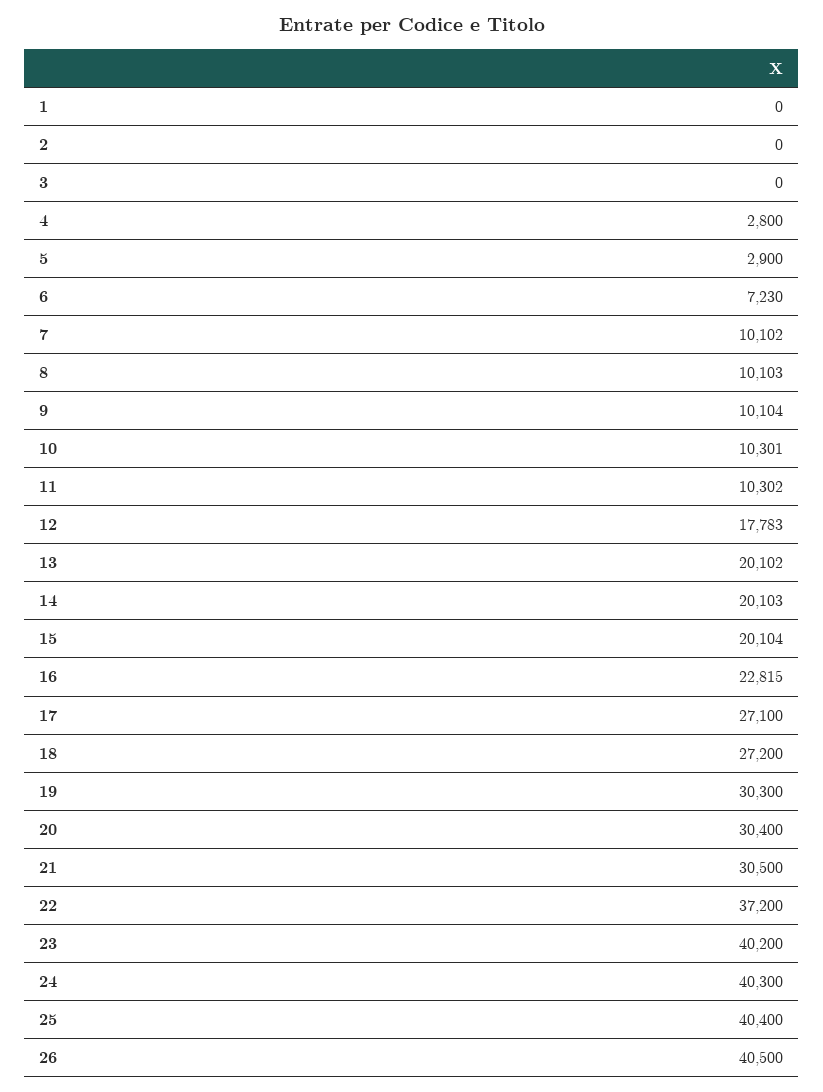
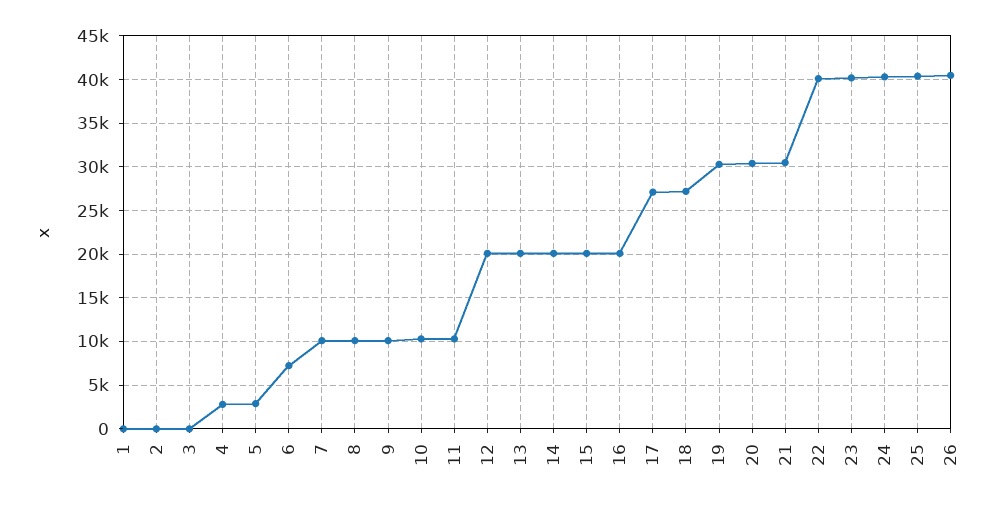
  {
    "1": 0,
    "2": 0,
    "3": 0,
    "4": 2800,
    "5": 2900,
    "6": 7230,
    "7": 10102,
    "8": 10103,
    "9": 10104,
    "10": 10301,
    "11": 10302,
-   "12": 17783,
+   "12": 20000,
    "13": 20102,
    "14": 20103,
    "15": 20104,
-   "16": 22815,
+   "16": 20000,
    "17": 27100,
    "18": 27200,
    "19": 30300,
    "20": 30400,
    "21": 30500,
-   "22": 37200,
+   "22": 40000,
    "23": 40200,
    "24": 40300,
    "25": 40400,
    "26": 40500
  }

